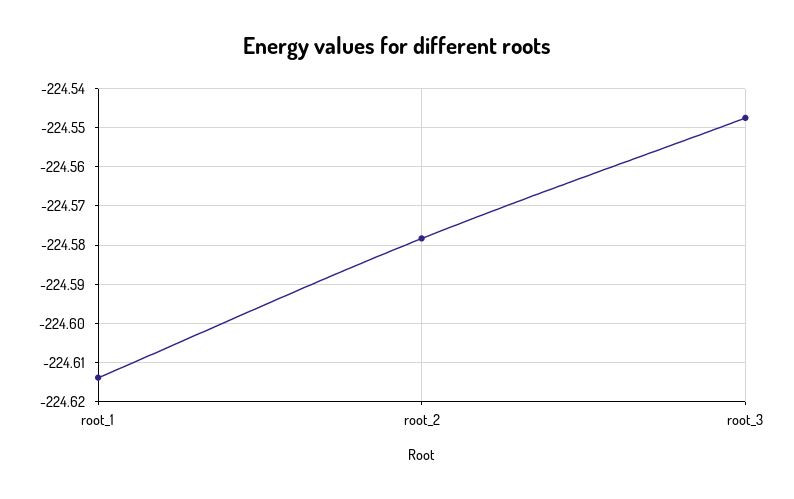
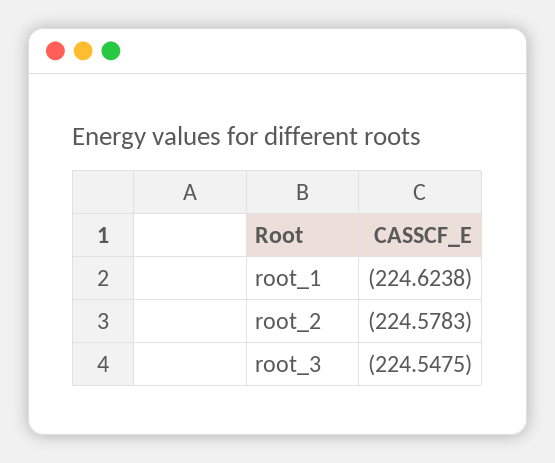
  {
-   "root_1": -224.614,
+   "root_1": -224.6238,
    "root_2": -224.5783,
    "root_3": -224.5475
  }

